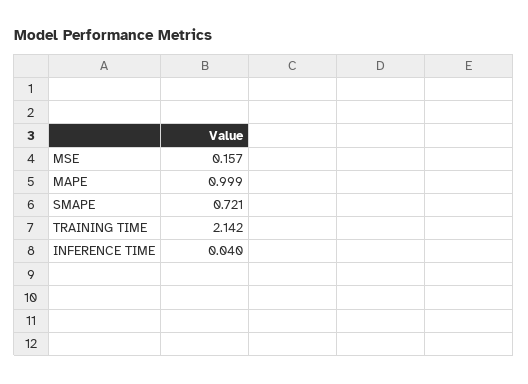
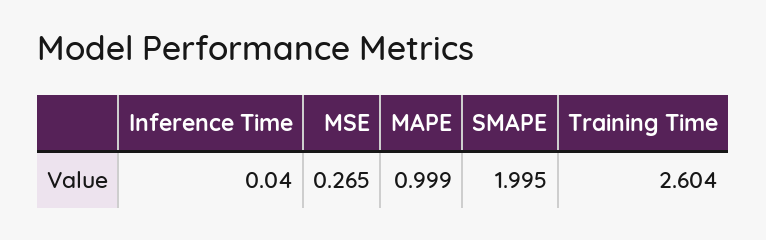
  {
-   "MSE": 0.157,
+   "MSE": 0.265,
    "MAPE": 0.999,
-   "SMAPE": 0.721,
+   "SMAPE": 1.995,
-   "TRAINING TIME": 2.142,
+   "TRAINING TIME": 2.604,
    "INFERENCE TIME": 0.04
  }

